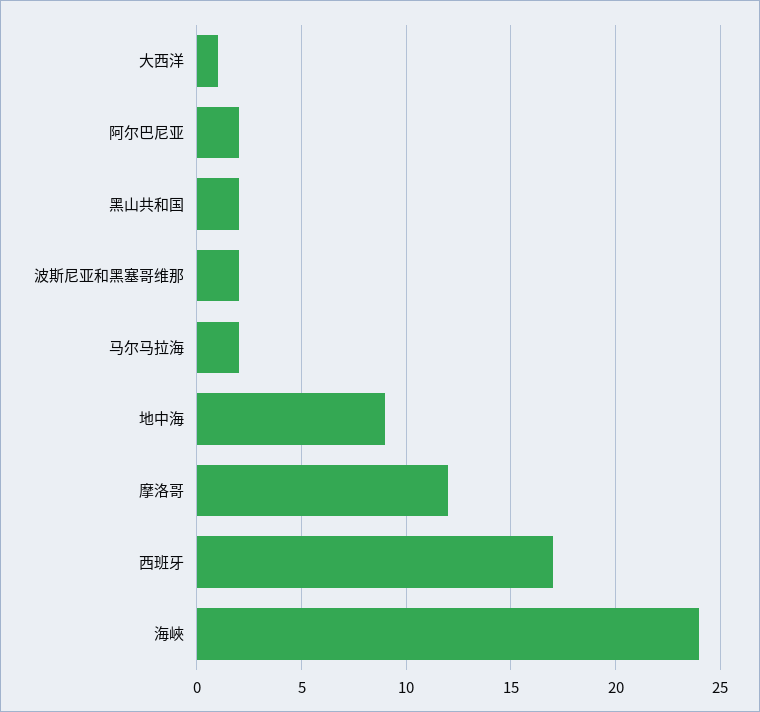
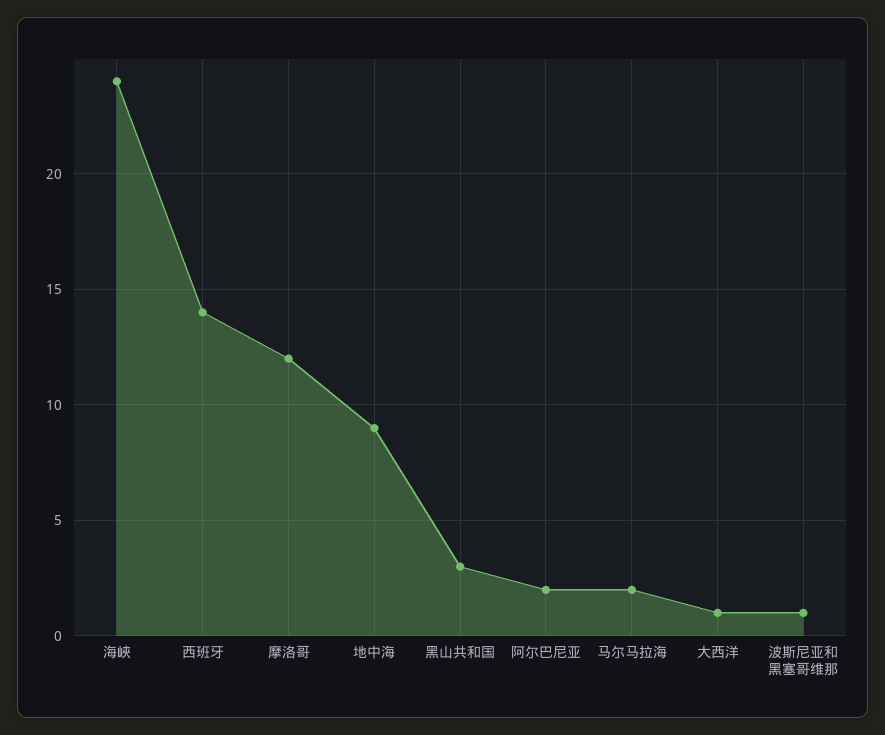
  {
    "大西洋": 1,
    "阿尔巴尼亚": 2,
-   "黑山共和国": 2,
+   "黑山共和国": 3,
-   "波斯尼亚和黑塞哥维那": 2,
+   "波斯尼亚和黑塞哥维那": 1,
    "马尔马拉海": 2,
    "地中海": 9,
    "摩洛哥": 12,
-   "西班牙": 17,
+   "西班牙": 14,
    "海峽": 24
  }

